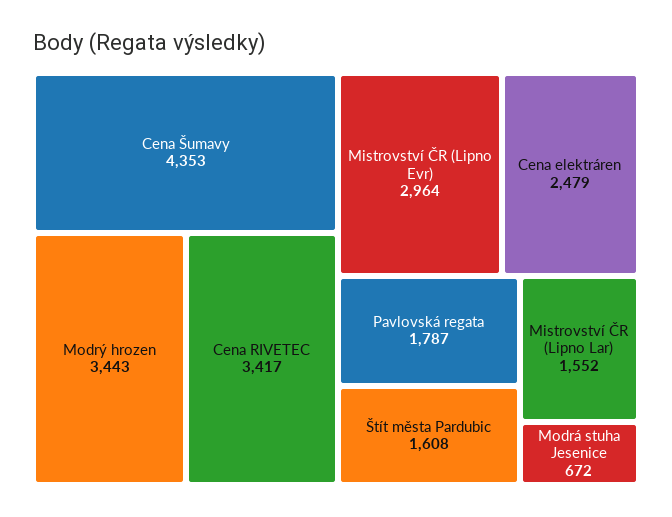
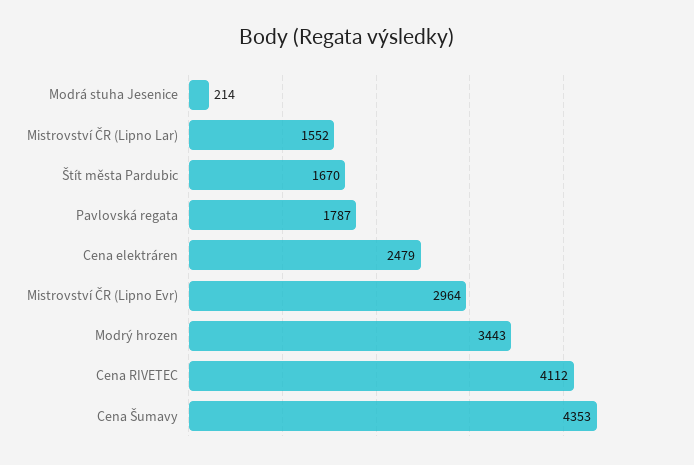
  {
    "Cena Šumavy": 4353,
    "Modrý hrozen": 3443,
-   "Cena RIVETEC": 3417,
+   "Cena RIVETEC": 4112,
    "Mistrovství ČR (Lipno Evr)": 2964,
    "Cena elektráren": 2479,
    "Pavlovská regata": 1787,
-   "Štít města Pardubic": 1608,
+   "Štít města Pardubic": 1670,
    "Mistrovství ČR (Lipno Lar)": 1552,
-   "Modrá stuha Jesenice": 672
+   "Modrá stuha Jesenice": 214
  }

